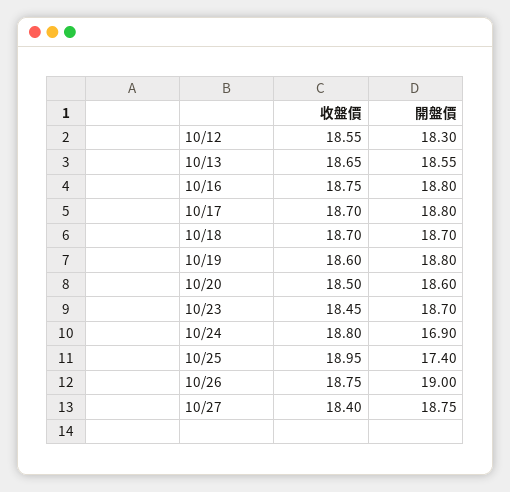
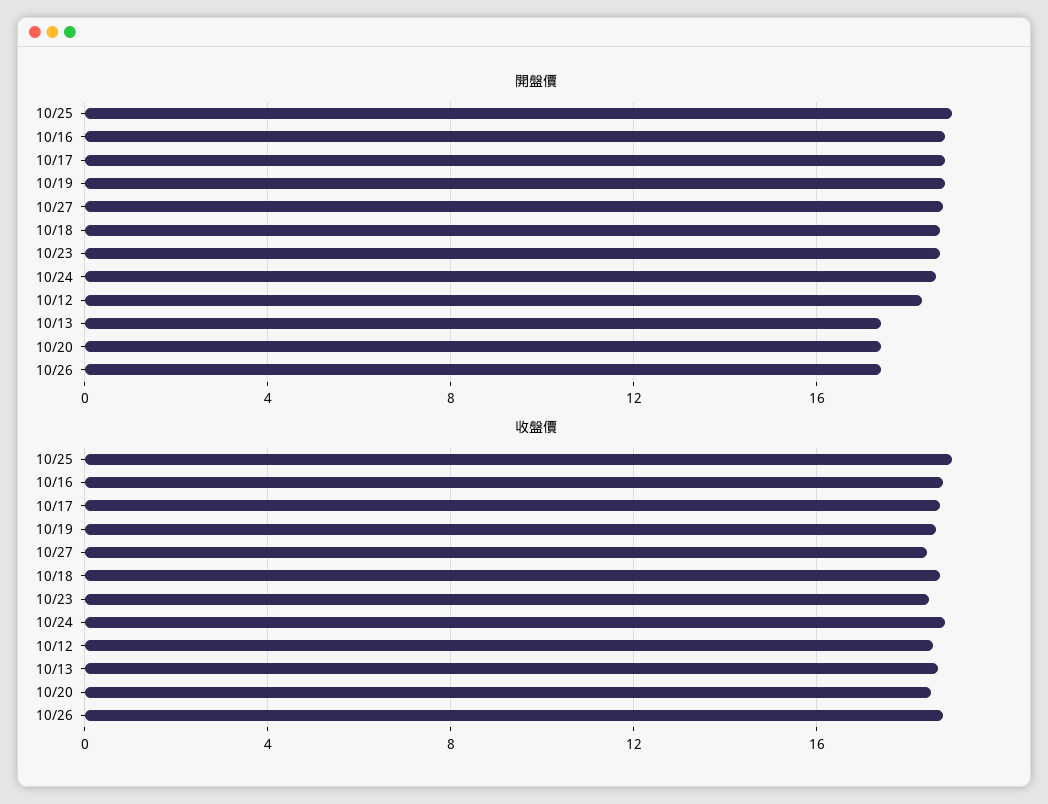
  {
    "收盤價": {
      "10/12": 18.55,
      "10/13": 18.65,
      "10/16": 18.75,
      "10/17": 18.7,
      "10/18": 18.7,
      "10/19": 18.6,
      "10/20": 18.5,
      "10/23": 18.45,
      "10/24": 18.8,
      "10/25": 18.95,
      "10/26": 18.75,
      "10/27": 18.4
    },
    "開盤價": {
      "10/12": 18.3,
-     "10/13": 18.55,
+     "10/13": 17.5,
      "10/16": 18.8,
      "10/17": 18.8,
      "10/18": 18.7,
      "10/19": 18.8,
-     "10/20": 18.6,
+     "10/20": 17.5,
      "10/23": 18.7,
-     "10/24": 16.9,
+     "10/24": 18.5,
-     "10/25": 17.4,
+     "10/25": 19,
-     "10/26": 19,
+     "10/26": 17.5,
      "10/27": 18.75
    }
  }

